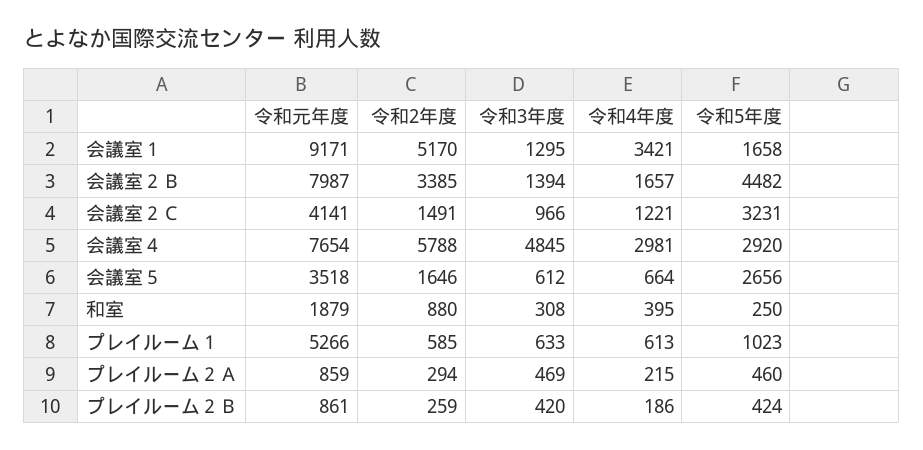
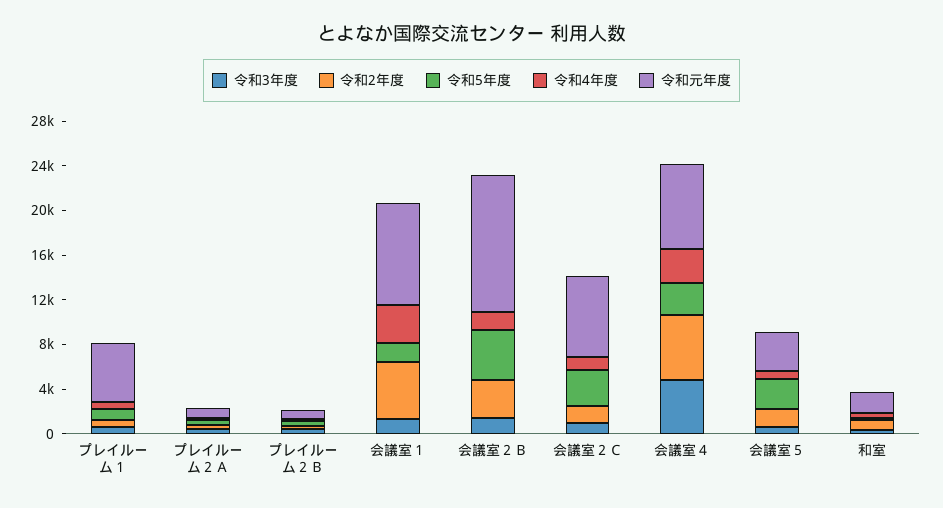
  {
    "令和元年度": {
      "会議室１": 9171,
-     "会議室２Ｂ": 7987,
+     "会議室２Ｂ": 12000,
-     "会議室２Ｃ": 4141,
+     "会議室２Ｃ": 7000,
      "会議室４": 7654,
      "会議室５": 3518,
      "和室": 1879,
      "プレイルーム１": 5266,
      "プレイルーム２Ａ": 859,
      "プレイルーム２Ｂ": 861
    },
    "令和2年度": {
      "会議室１": 5170,
      "会議室２Ｂ": 3385,
      "会議室２Ｃ": 1491,
      "会議室４": 5788,
      "会議室５": 1646,
      "和室": 880,
      "プレイルーム１": 585,
      "プレイルーム２Ａ": 294,
      "プレイルーム２Ｂ": 259
    },
    "令和3年度": {
      "会議室１": 1295,
      "会議室２Ｂ": 1394,
      "会議室２Ｃ": 966,
      "会議室４": 4845,
      "会議室５": 612,
      "和室": 308,
      "プレイルーム１": 633,
      "プレイルーム２Ａ": 469,
      "プレイルーム２Ｂ": 420
    },
    "令和4年度": {
      "会議室１": 3421,
      "会議室２Ｂ": 1657,
      "会議室２Ｃ": 1221,
      "会議室４": 2981,
      "会議室５": 664,
      "和室": 395,
      "プレイルーム１": 613,
      "プレイルーム２Ａ": 215,
      "プレイルーム２Ｂ": 186
    },
    "令和5年度": {
      "会議室１": 1658,
      "会議室２Ｂ": 4482,
      "会議室２Ｃ": 3231,
      "会議室４": 2920,
      "会議室５": 2656,
      "和室": 250,
      "プレイルーム１": 1023,
      "プレイルーム２Ａ": 460,
      "プレイルーム２Ｂ": 424
    }
  }

